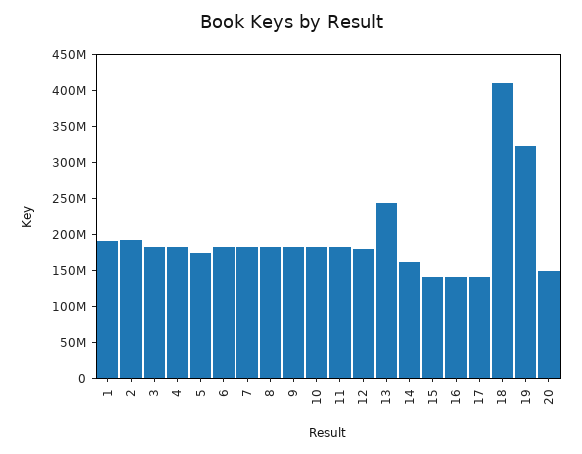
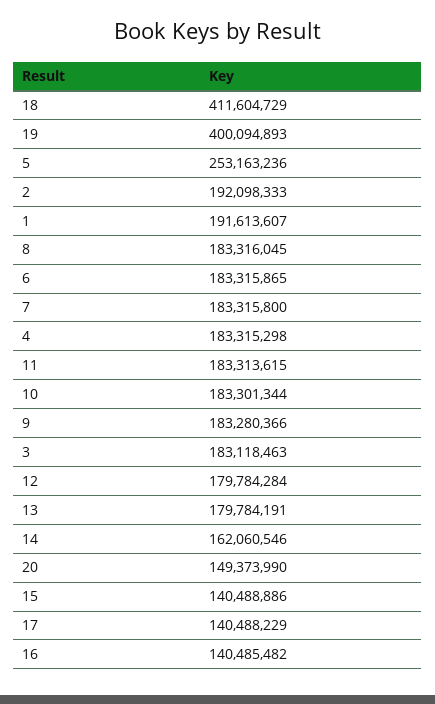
  {
    "1": 191613607,
    "2": 192098333,
    "3": 183118463,
    "4": 183315298,
-   "5": 175000000,
+   "5": 253163236,
    "6": 183315865,
    "7": 183315800,
    "8": 183316045,
    "9": 183280366,
    "10": 183301344,
    "11": 183313615,
    "12": 179784284,
-   "13": 250000000,
+   "13": 179784191,
    "14": 162060546,
    "15": 140488886,
    "16": 140485482,
    "17": 140488229,
    "18": 411604729,
-   "19": 325000000,
+   "19": 400094893,
    "20": 149373990
  }

